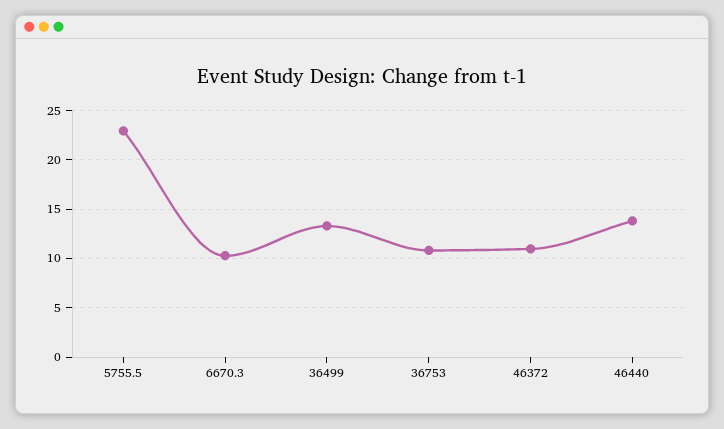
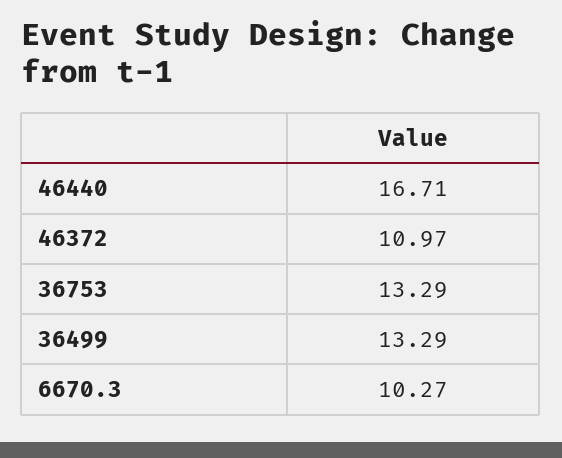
  {
-   "5755.5": 23,
    "6670.3": 10.27,
    "36499": 13.29,
-   "36753": 11,
+   "36753": 13.29,
    "46372": 10.97,
-   "46440": 14
+   "46440": 16.71
  }

